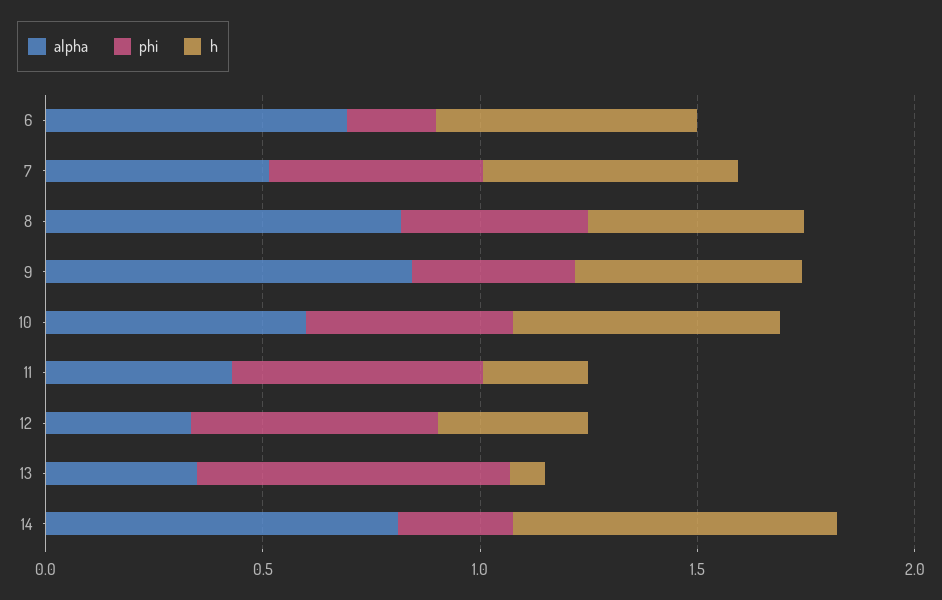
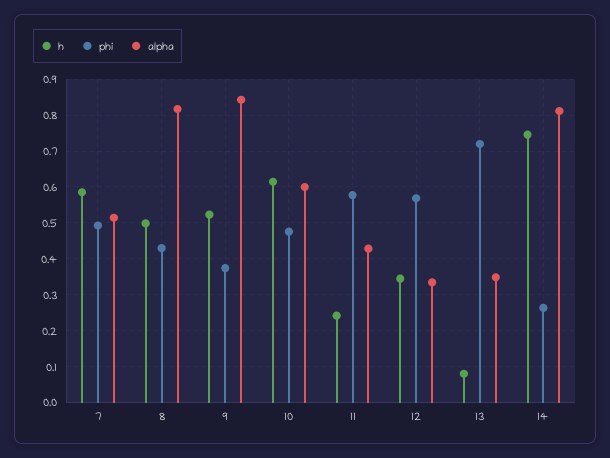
  {
    "alpha": {
-     "6": 0.7,
      "7": 0.52,
      "8": 0.82,
      "9": 0.84,
      "10": 0.6,
      "11": 0.42,
      "12": 0.34,
      "13": 0.34,
      "14": 0.82
    },
    "phi": {
-     "6": 0.2,
      "7": 0.5,
      "8": 0.42,
      "9": 0.38,
      "10": 0.48,
      "11": 0.58,
      "12": 0.56,
      "13": 0.72,
      "14": 0.26
    },
    "h": {
-     "6": 0.6,
      "7": 0.58,
      "8": 0.5,
      "9": 0.52,
      "10": 0.62,
      "11": 0.24,
      "12": 0.34,
      "13": 0.08,
      "14": 0.74
    }
  }

